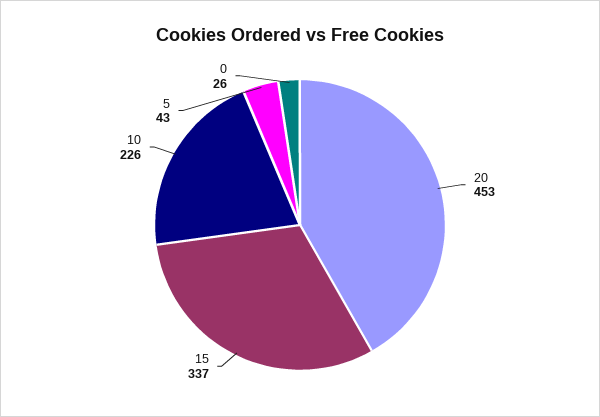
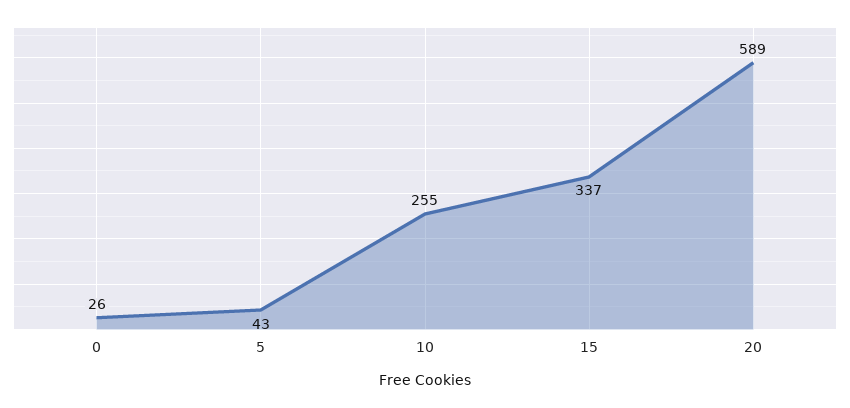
  {
-   "20": 453,
+   "20": 589,
    "15": 337,
-   "10": 226,
+   "10": 255,
    "5": 43,
    "0": 26
  }

